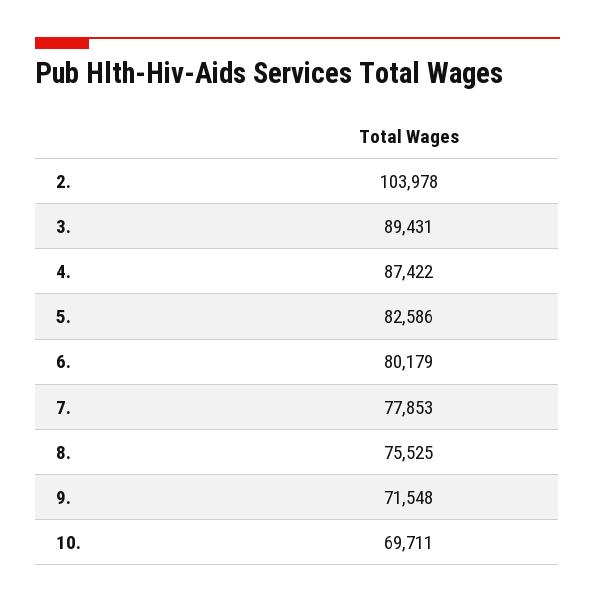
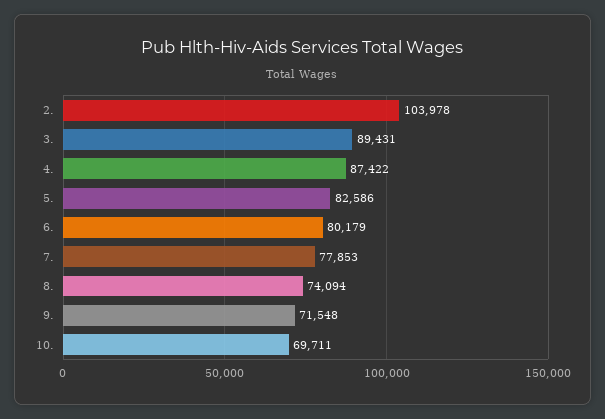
  {
    "2.": 103978,
    "3.": 89431,
    "4.": 87422,
    "5.": 82586,
    "6.": 80179,
    "7.": 77853,
-   "8.": 75525,
+   "8.": 74094,
    "9.": 71548,
    "10.": 69711
  }

